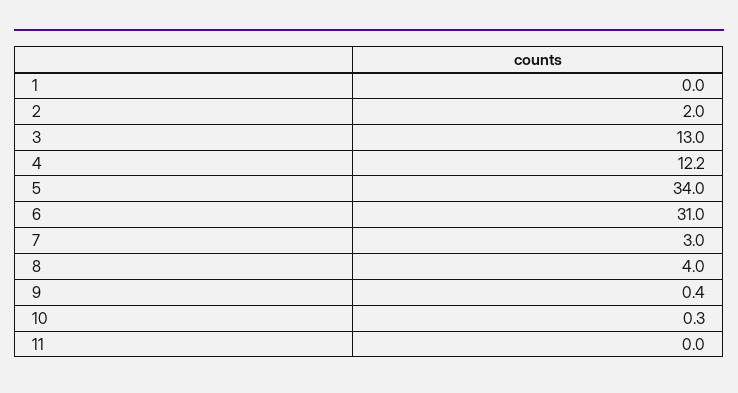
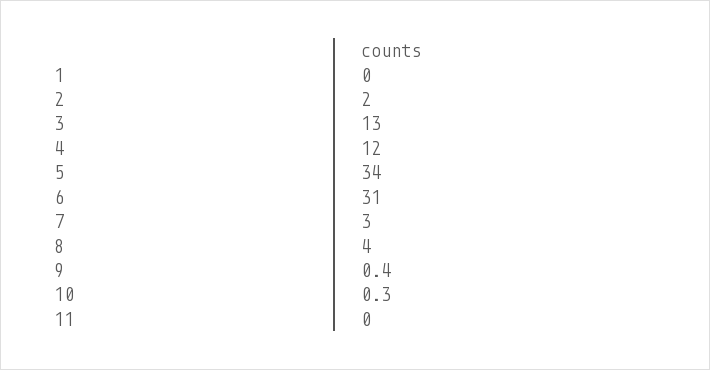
  {
    "1": 0,
    "2": 2,
    "3": 13,
-   "4": 12.2,
+   "4": 12,
    "5": 34,
    "6": 31,
    "7": 3,
    "8": 4,
    "9": 0.4,
    "10": 0.3,
    "11": 0
  }

